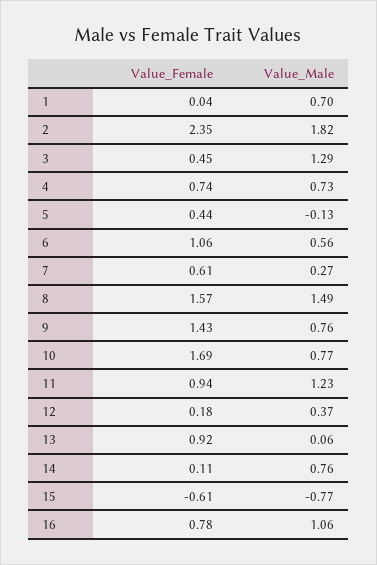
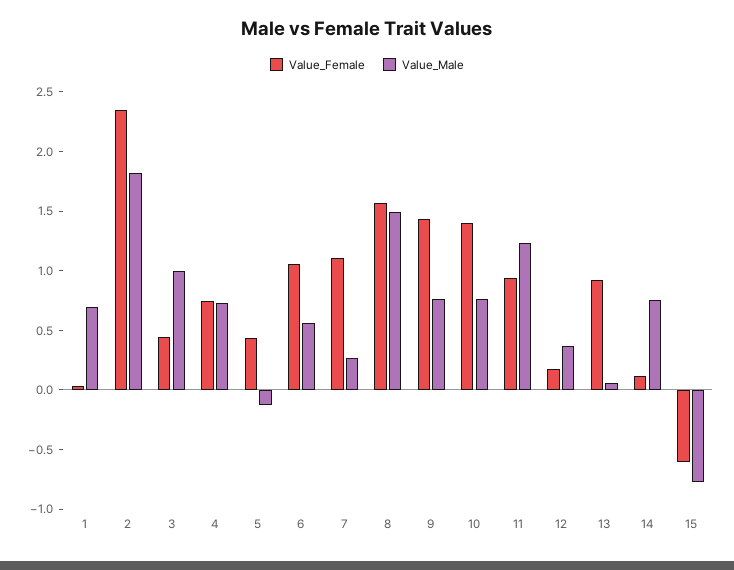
  {
    "Value_Female": {
      "1": 0.04,
      "2": 2.35,
      "3": 0.45,
      "4": 0.74,
      "5": 0.44,
      "6": 1.06,
-     "7": 0.61,
+     "7": 1.1,
      "8": 1.57,
      "9": 1.43,
-     "10": 1.69,
+     "10": 1.4,
      "11": 0.94,
      "12": 0.18,
      "13": 0.92,
      "14": 0.11,
-     "15": -0.61,
+     "15": -0.61
-     "16": 0.78
    },
    "Value_Male": {
      "1": 0.7,
      "2": 1.82,
-     "3": 1.29,
+     "3": 1,
      "4": 0.73,
      "5": -0.13,
      "6": 0.56,
      "7": 0.27,
      "8": 1.49,
      "9": 0.76,
      "10": 0.77,
      "11": 1.23,
      "12": 0.37,
      "13": 0.06,
      "14": 0.76,
-     "15": -0.77,
+     "15": -0.77
-     "16": 1.06
    }
  }

